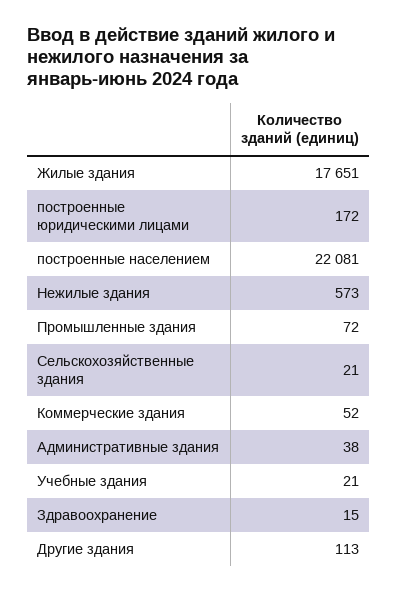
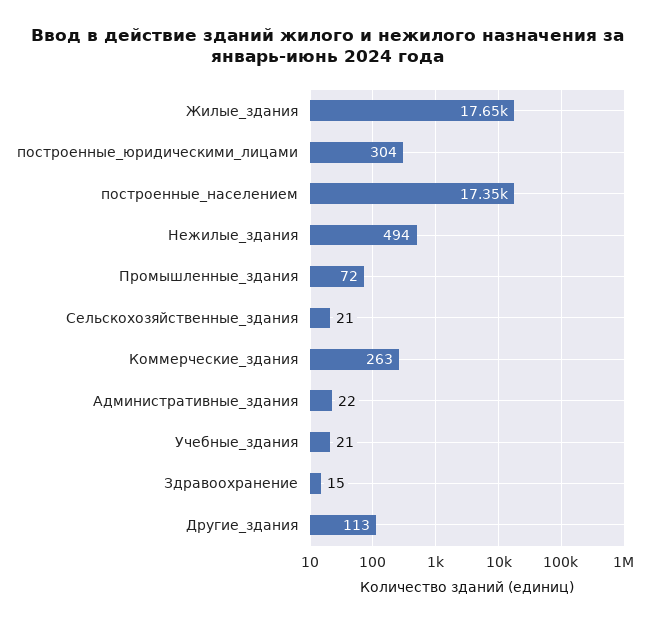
  {
    "Жилые здания": 17651,
-   "построенные юридическими лицами": 172,
+   "построенные юридическими лицами": 304,
-   "построенные населением": 22081,
+   "построенные населением": 17350,
-   "Нежилые здания": 573,
+   "Нежилые здания": 494,
    "Промышленные здания": 72,
    "Сельскохозяйственные здания": 21,
-   "Коммерческие здания": 52,
+   "Коммерческие здания": 263,
-   "Административные здания": 38,
+   "Административные здания": 22,
    "Учебные здания": 21,
    "Здравоохранение": 15,
    "Другие здания": 113
  }

